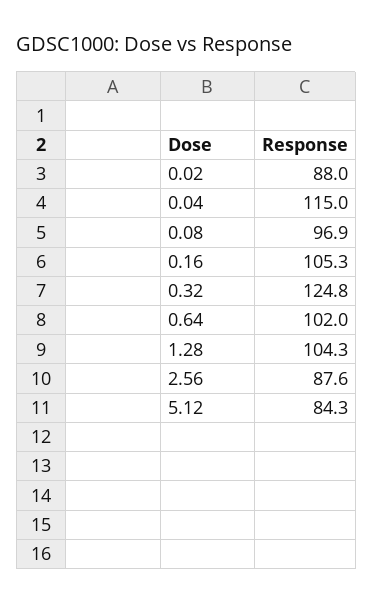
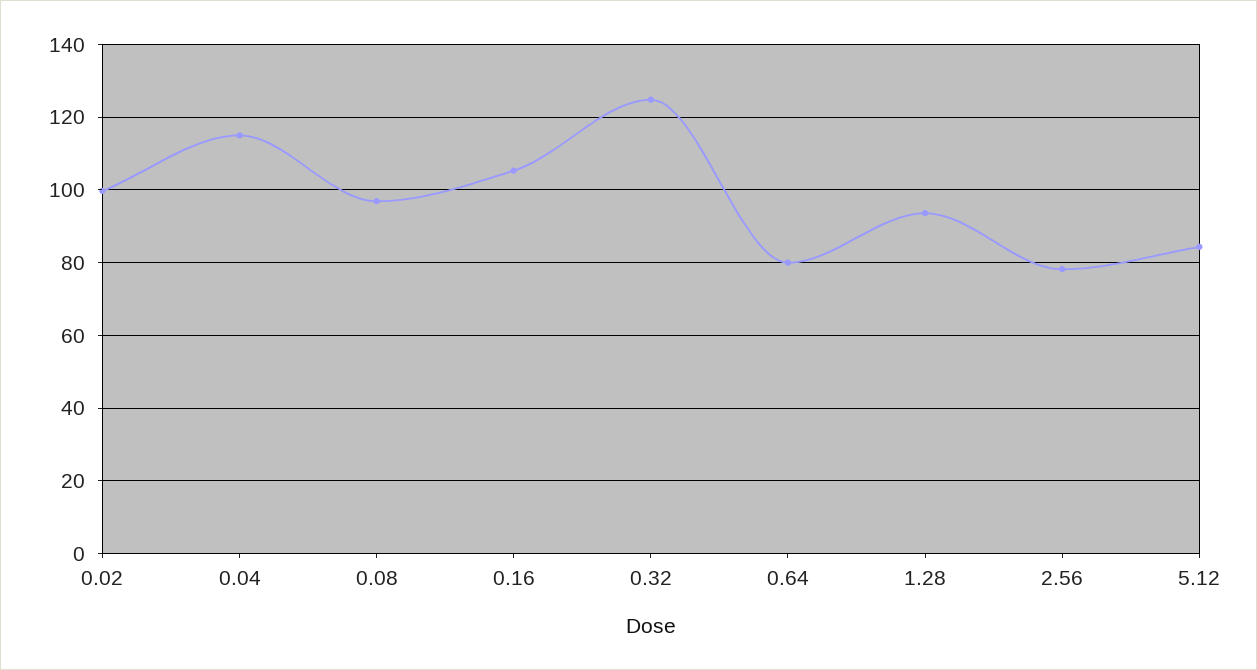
  {
-   "0.02": 88,
+   "0.02": 100,
    "0.04": 115,
    "0.08": 96.9,
    "0.16": 105.3,
    "0.32": 124.8,
-   "0.64": 102,
+   "0.64": 80,
-   "1.28": 104.3,
+   "1.28": 94,
-   "2.56": 87.6,
+   "2.56": 78,
    "5.12": 84.3
  }

